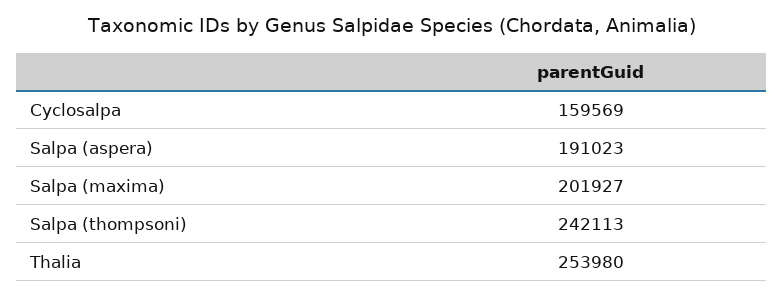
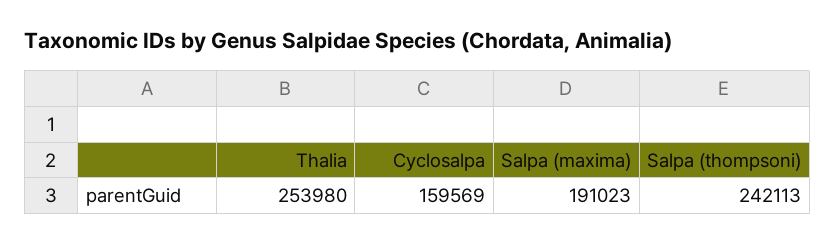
  {
    "Cyclosalpa": 159569,
-   "Salpa (aspera)": 191023,
-   "Salpa (maxima)": 201927,
+   "Salpa (maxima)": 191023,
    "Salpa (thompsoni)": 242113,
    "Thalia": 253980
  }

